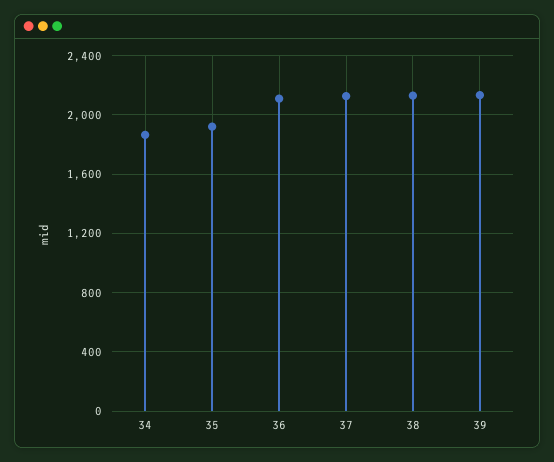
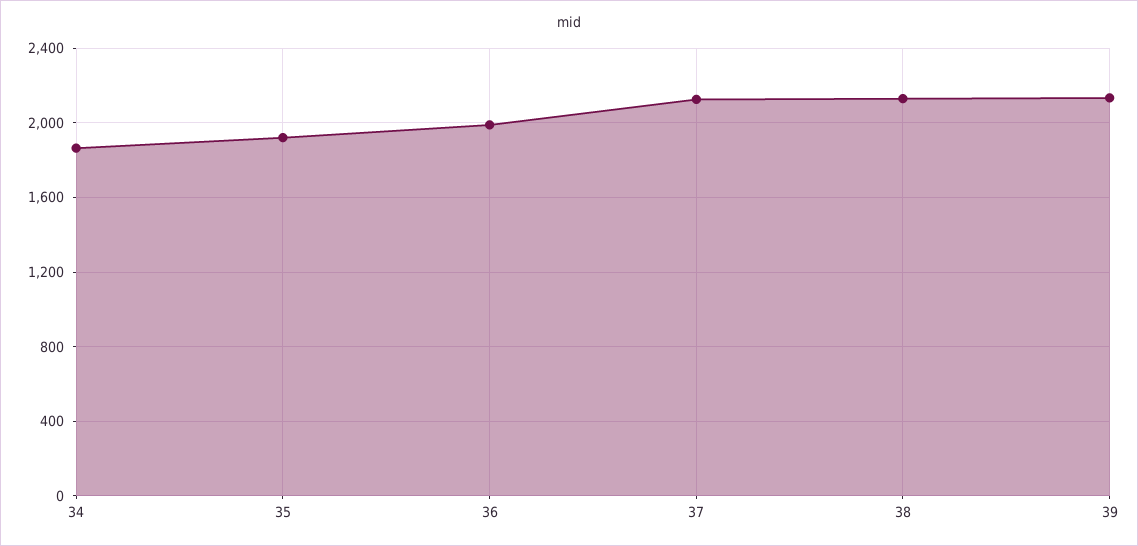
  {
    "34": 1850,
    "35": 1900,
-   "36": 2100,
+   "36": 2000,
    "37": 2150,
    "38": 2150,
    "39": 2150
  }

